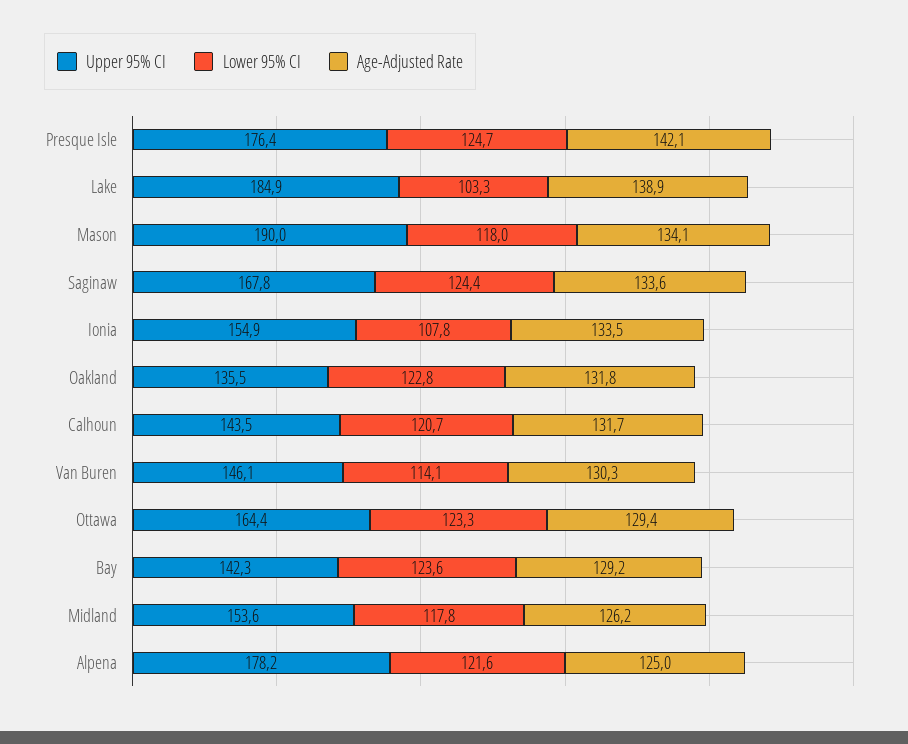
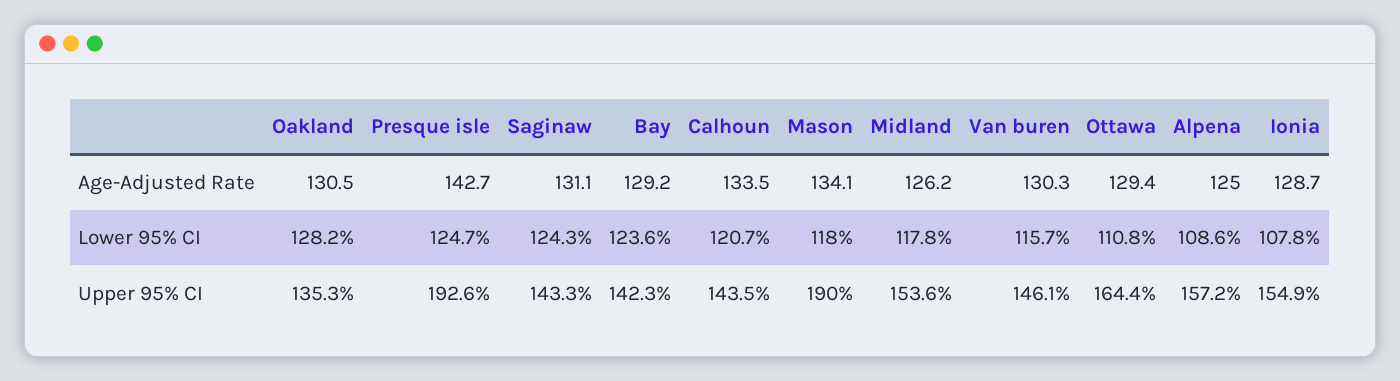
  {
    "Upper 95% CI": {
-     "Presque Isle": 176.4,
+     "Presque Isle": 192.6,
-     "Lake": 184.9,
      "Mason": 190,
-     "Saginaw": 167.8,
+     "Saginaw": 143.3,
      "Ionia": 154.9,
-     "Oakland": 135.5,
+     "Oakland": 135.3,
      "Calhoun": 143.5,
      "Van Buren": 146.1,
      "Ottawa": 164.4,
      "Bay": 142.3,
      "Midland": 153.6,
-     "Alpena": 178.2
+     "Alpena": 157.2
    },
    "Lower 95% CI": {
      "Presque Isle": 124.7,
-     "Lake": 103.3,
      "Mason": 118,
-     "Saginaw": 124.4,
+     "Saginaw": 124.3,
      "Ionia": 107.8,
-     "Oakland": 122.8,
+     "Oakland": 128.2,
      "Calhoun": 120.7,
-     "Van Buren": 114.1,
+     "Van Buren": 115.7,
-     "Ottawa": 123.3,
+     "Ottawa": 110.8,
      "Bay": 123.6,
      "Midland": 117.8,
-     "Alpena": 121.6
+     "Alpena": 108.6
    },
    "Age-Adjusted Rate": {
-     "Presque Isle": 142.1,
+     "Presque Isle": 142.7,
-     "Lake": 138.9,
      "Mason": 134.1,
-     "Saginaw": 133.6,
+     "Saginaw": 131.1,
-     "Ionia": 133.5,
+     "Ionia": 128.7,
-     "Oakland": 131.8,
+     "Oakland": 130.5,
-     "Calhoun": 131.7,
+     "Calhoun": 133.5,
      "Van Buren": 130.3,
      "Ottawa": 129.4,
      "Bay": 129.2,
      "Midland": 126.2,
      "Alpena": 125
    }
  }

